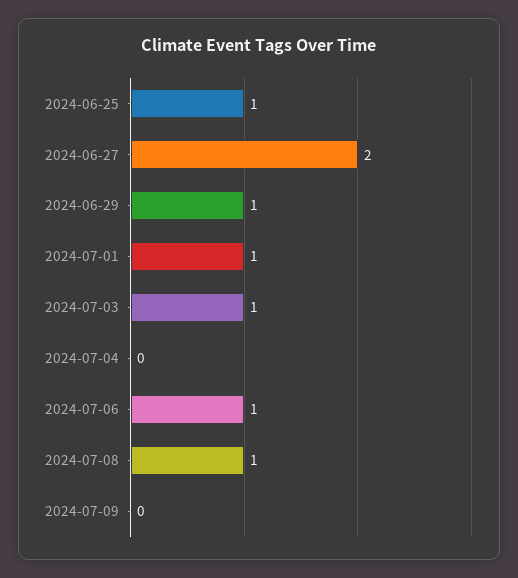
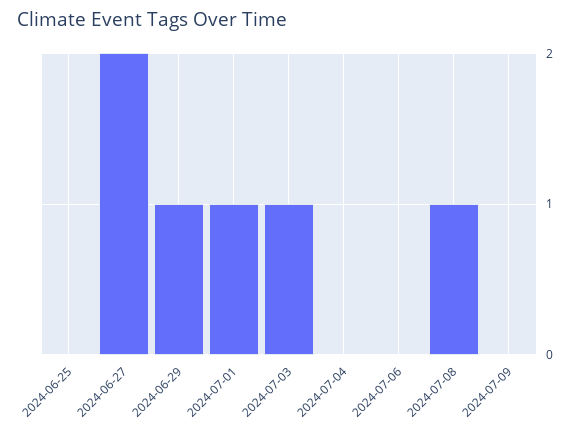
  {
-   "2024-06-25": 1,
+   "2024-06-25": 0,
    "2024-06-27": 2,
    "2024-06-29": 1,
    "2024-07-01": 1,
    "2024-07-03": 1,
    "2024-07-04": 0,
-   "2024-07-06": 1,
+   "2024-07-06": 0,
    "2024-07-08": 1,
    "2024-07-09": 0
  }

